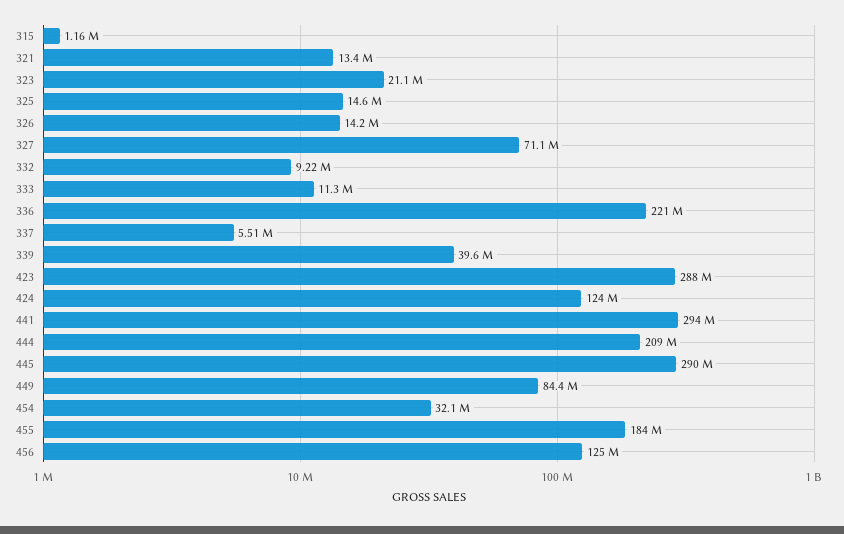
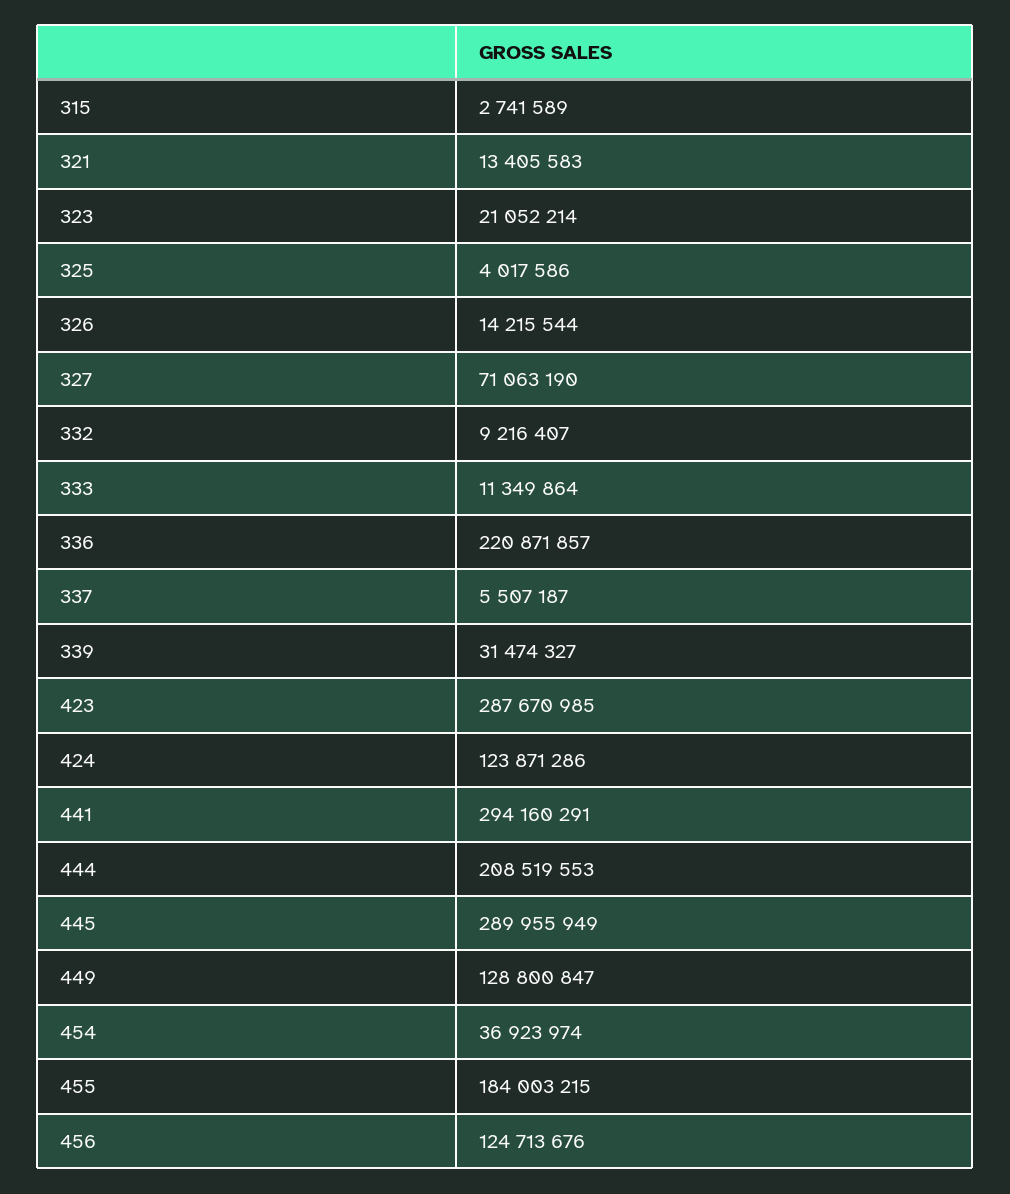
  {
-   "315": 1160000,
+   "315": 2741589,
    "321": 13405583,
    "323": 21052214,
-   "325": 14600000,
+   "325": 4017586,
    "326": 14215544,
    "327": 71063190,
    "332": 9216407,
    "333": 11349864,
    "336": 220871857,
    "337": 5507187,
-   "339": 39600000,
+   "339": 31474327,
    "423": 287670985,
    "424": 123871286,
    "441": 294160291,
    "444": 208519553,
    "445": 289955949,
-   "449": 84400000,
+   "449": 128800847,
-   "454": 32100000,
+   "454": 36923974,
    "455": 184003215,
    "456": 124713676
  }

